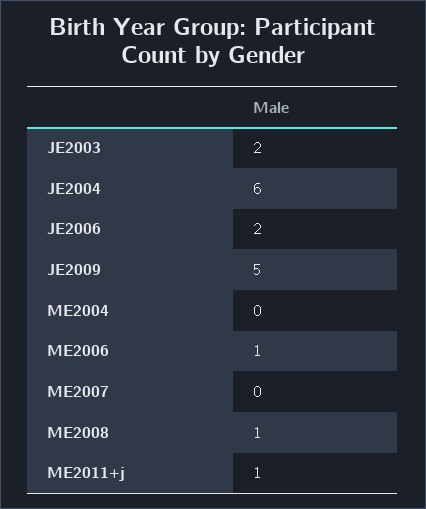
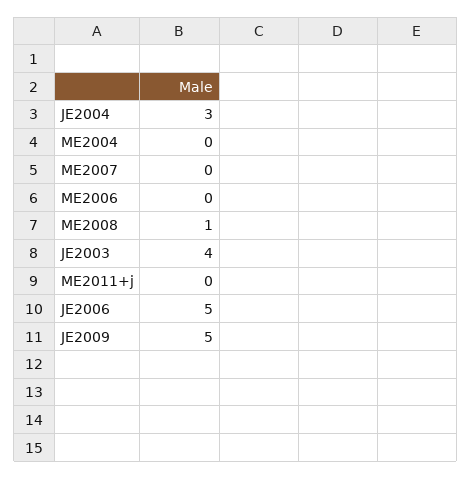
  {
-   "JE2003": 2,
+   "JE2003": 4,
-   "JE2004": 6,
+   "JE2004": 3,
-   "JE2006": 2,
+   "JE2006": 5,
    "JE2009": 5,
    "ME2004": 0,
-   "ME2006": 1,
+   "ME2006": 0,
    "ME2007": 0,
    "ME2008": 1,
-   "ME2011+j": 1
+   "ME2011+j": 0
  }

